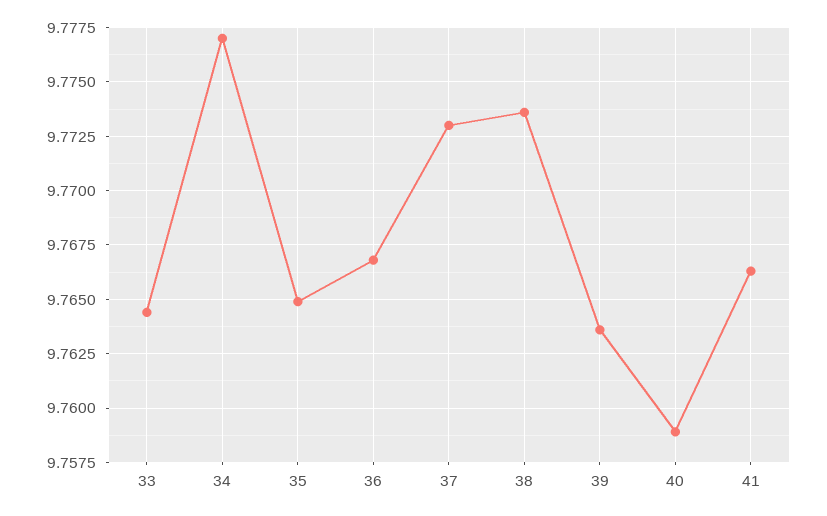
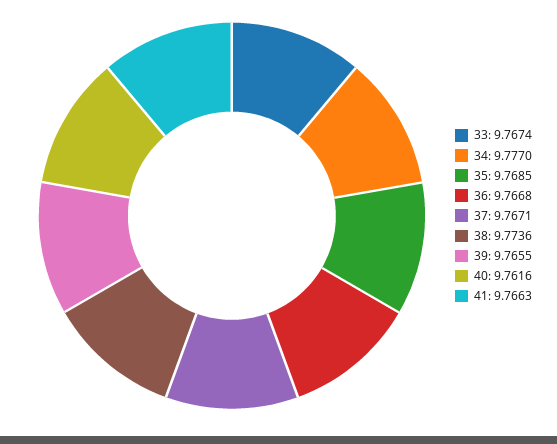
  {
-   "33": 9.7645,
+   "33": 9.7674,
    "34": 9.777,
-   "35": 9.765,
+   "35": 9.7685,
    "36": 9.7668,
-   "37": 9.773,
+   "37": 9.7671,
    "38": 9.7736,
-   "39": 9.7635,
+   "39": 9.7655,
-   "40": 9.759,
+   "40": 9.7616,
    "41": 9.7663
  }

